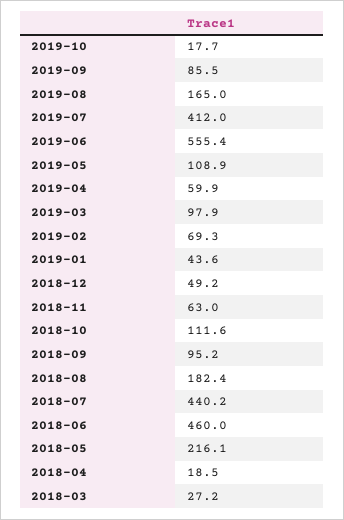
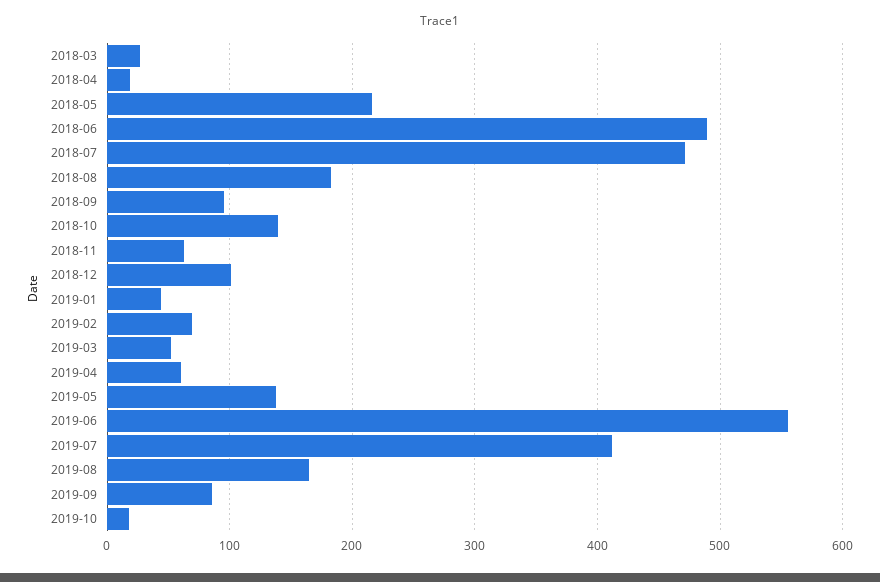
  {
    "2019-10": 17.7,
    "2019-09": 85.5,
    "2019-08": 165,
    "2019-07": 412,
    "2019-06": 555.4,
-   "2019-05": 108.9,
+   "2019-05": 140,
    "2019-04": 59.9,
-   "2019-03": 97.9,
+   "2019-03": 50,
    "2019-02": 69.3,
    "2019-01": 43.6,
-   "2018-12": 49.2,
+   "2018-12": 100,
    "2018-11": 63,
-   "2018-10": 111.6,
+   "2018-10": 140,
    "2018-09": 95.2,
    "2018-08": 182.4,
-   "2018-07": 440.2,
+   "2018-07": 470,
-   "2018-06": 460,
+   "2018-06": 490,
    "2018-05": 216.1,
    "2018-04": 18.5,
    "2018-03": 27.2
  }

